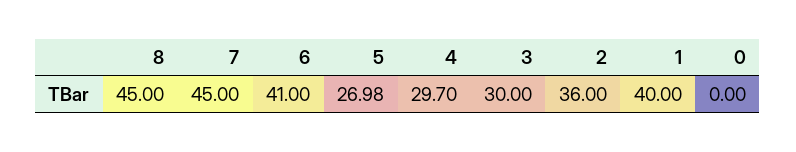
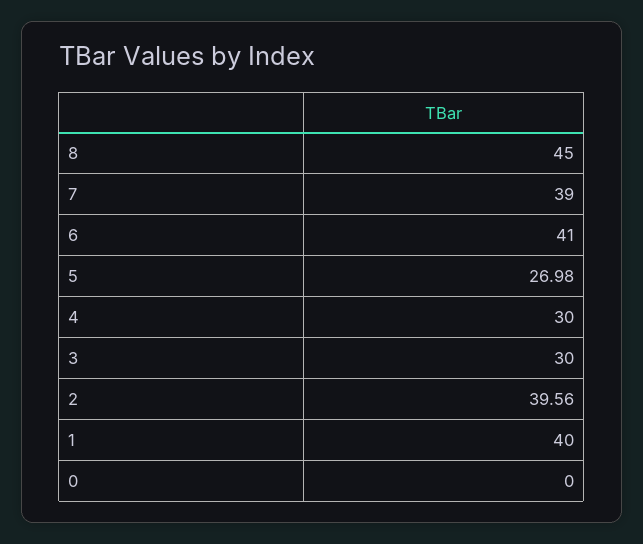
  {
    "8": 45,
-   "7": 45,
+   "7": 39,
    "6": 41,
    "5": 26.98,
-   "4": 29.7,
+   "4": 30,
    "3": 30,
-   "2": 36,
+   "2": 39.56,
    "1": 40,
    "0": 0
  }

